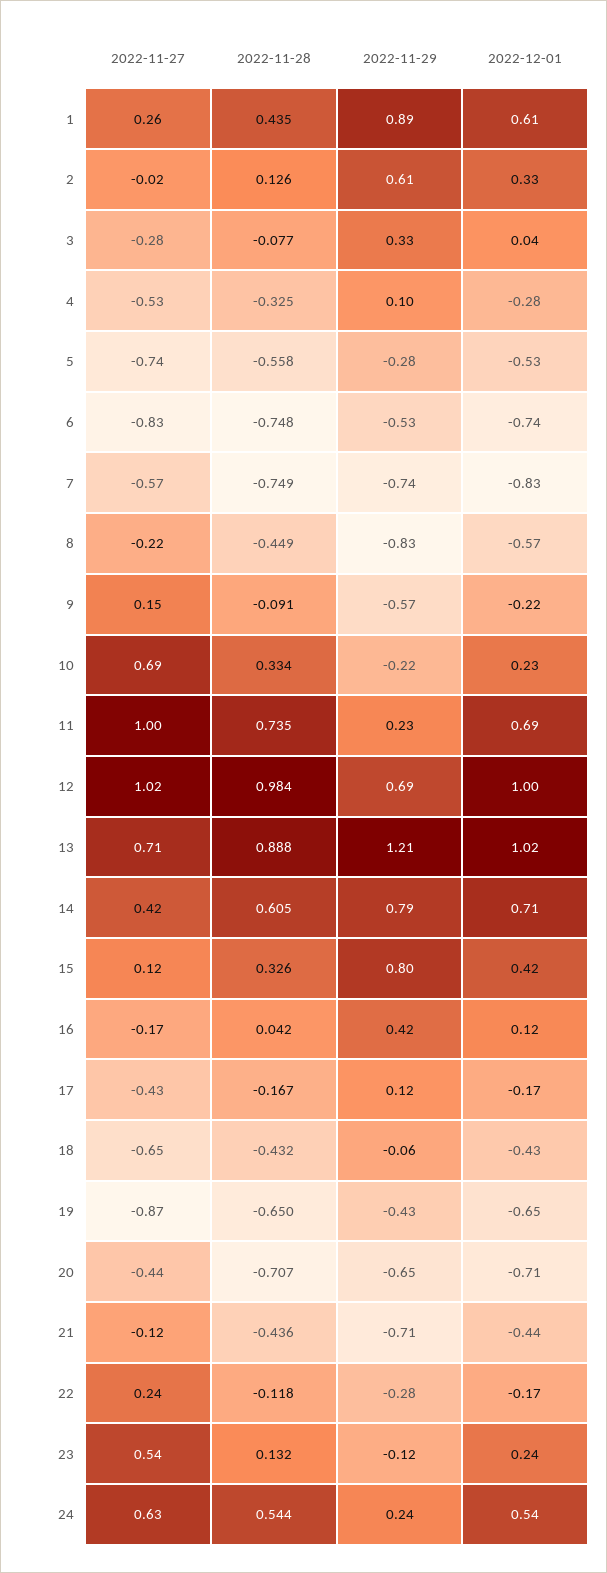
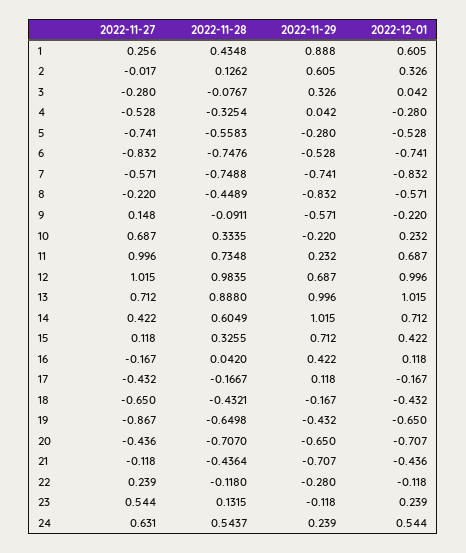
  {
    "2022-11-27": {
      "1": 0.256,
      "2": -0.017,
      "3": -0.28,
      "4": -0.528,
      "5": -0.741,
      "6": -0.832,
      "7": -0.571,
      "8": -0.22,
      "9": 0.148,
      "10": 0.687,
      "11": 0.996,
      "12": 1.015,
      "13": 0.712,
      "14": 0.422,
      "15": 0.118,
      "16": -0.167,
      "17": -0.432,
      "18": -0.65,
      "19": -0.867,
      "20": -0.436,
      "21": -0.118,
      "22": 0.239,
      "23": 0.544,
      "24": 0.631
    },
    "2022-11-28": {
      "1": 0.4348,
      "2": 0.1262,
      "3": -0.0767,
      "4": -0.3254,
      "5": -0.5583,
      "6": -0.7476,
      "7": -0.7488,
      "8": -0.4489,
      "9": -0.0911,
      "10": 0.3335,
      "11": 0.7348,
      "12": 0.9835,
      "13": 0.888,
      "14": 0.6049,
      "15": 0.3255,
      "16": 0.042,
      "17": -0.1667,
      "18": -0.4321,
      "19": -0.6498,
      "20": -0.707,
      "21": -0.4364,
      "22": -0.118,
      "23": 0.1315,
      "24": 0.5437
    },
    "2022-11-29": {
      "1": 0.888,
      "2": 0.605,
      "3": 0.326,
-     "4": 0.1,
+     "4": 0.042,
      "5": -0.28,
      "6": -0.528,
      "7": -0.741,
      "8": -0.832,
      "9": -0.571,
      "10": -0.22,
      "11": 0.232,
      "12": 0.687,
-     "13": 1.21,
+     "13": 0.996,
-     "14": 0.79,
+     "14": 1.015,
-     "15": 0.8,
+     "15": 0.712,
      "16": 0.422,
      "17": 0.118,
-     "18": -0.06,
+     "18": -0.167,
      "19": -0.432,
      "20": -0.65,
      "21": -0.707,
      "22": -0.28,
      "23": -0.118,
      "24": 0.239
    },
    "2022-12-01": {
      "1": 0.605,
      "2": 0.326,
      "3": 0.042,
      "4": -0.28,
      "5": -0.528,
      "6": -0.741,
      "7": -0.832,
      "8": -0.571,
      "9": -0.22,
      "10": 0.232,
      "11": 0.687,
      "12": 0.996,
      "13": 1.015,
      "14": 0.712,
      "15": 0.422,
      "16": 0.118,
      "17": -0.167,
      "18": -0.432,
      "19": -0.65,
      "20": -0.707,
      "21": -0.436,
-     "22": -0.17,
+     "22": -0.118,
      "23": 0.239,
      "24": 0.544
    }
  }

